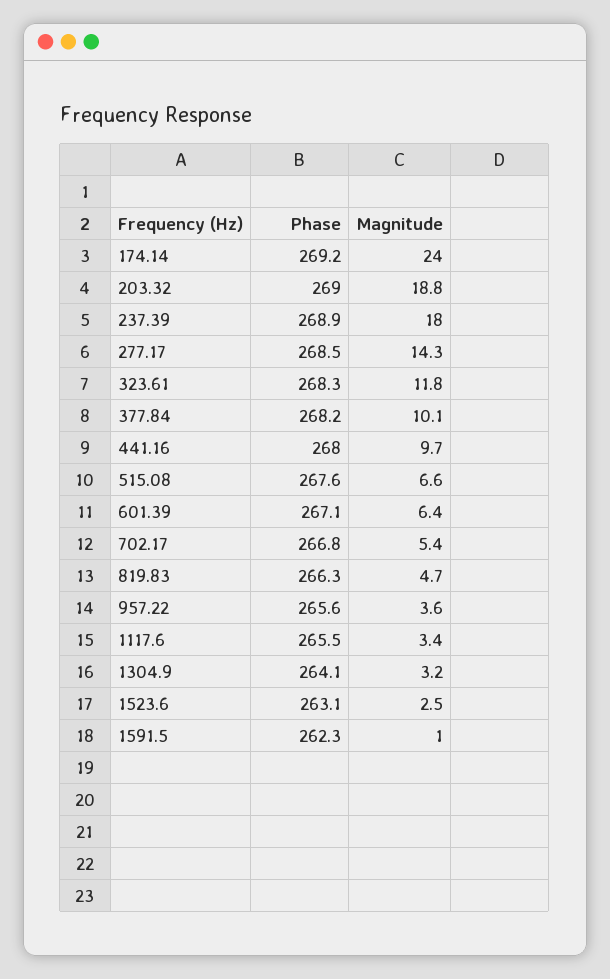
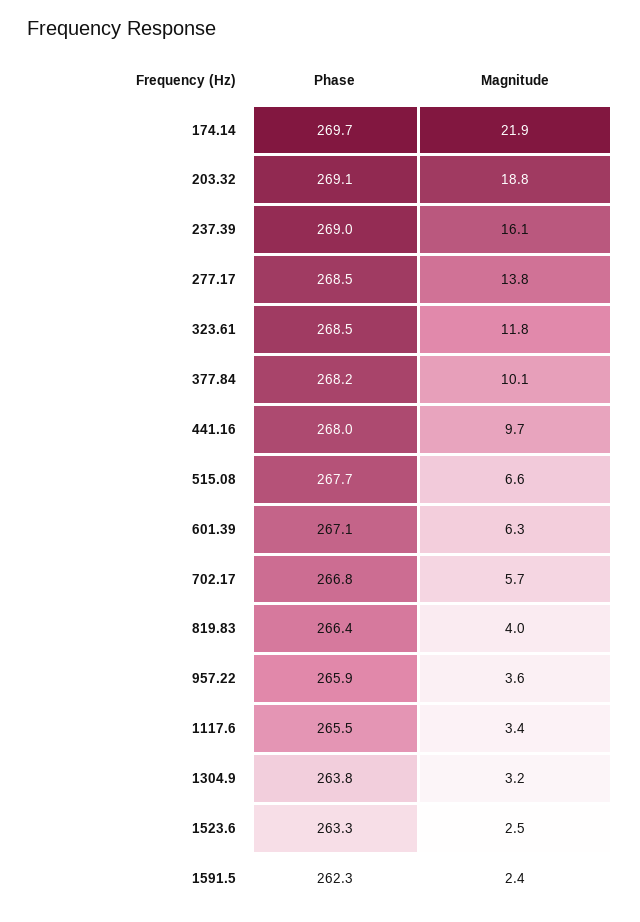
  {
    "Phase": {
-     "174.14": 269.2,
+     "174.14": 269.7,
-     "203.32": 269,
+     "203.32": 269.1,
-     "237.39": 268.9,
+     "237.39": 269,
      "277.17": 268.5,
-     "323.61": 268.3,
+     "323.61": 268.5,
      "377.84": 268.2,
      "441.16": 268,
-     "515.08": 267.6,
+     "515.08": 267.7,
      "601.39": 267.1,
      "702.17": 266.8,
-     "819.83": 266.3,
+     "819.83": 266.4,
-     "957.22": 265.6,
+     "957.22": 265.9,
      "1117.6": 265.5,
-     "1304.9": 264.1,
+     "1304.9": 263.8,
-     "1523.6": 263.1,
+     "1523.6": 263.3,
      "1591.5": 262.3
    },
    "Magnitude": {
-     "174.14": 24,
+     "174.14": 21.9,
      "203.32": 18.8,
-     "237.39": 18,
+     "237.39": 16.1,
-     "277.17": 14.3,
+     "277.17": 13.8,
      "323.61": 11.8,
      "377.84": 10.1,
      "441.16": 9.7,
      "515.08": 6.6,
-     "601.39": 6.4,
+     "601.39": 6.3,
-     "702.17": 5.4,
+     "702.17": 5.7,
-     "819.83": 4.7,
+     "819.83": 4,
      "957.22": 3.6,
      "1117.6": 3.4,
      "1304.9": 3.2,
      "1523.6": 2.5,
-     "1591.5": 1
+     "1591.5": 2.4
    }
  }

